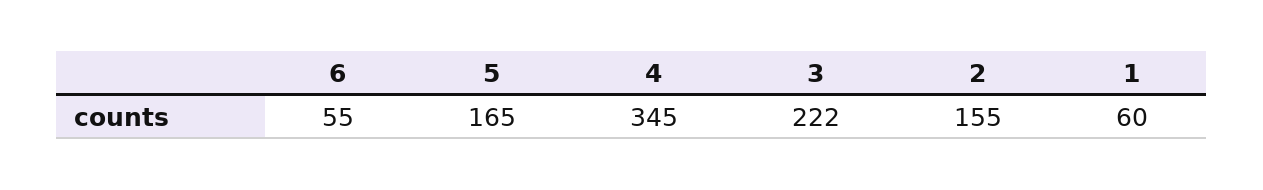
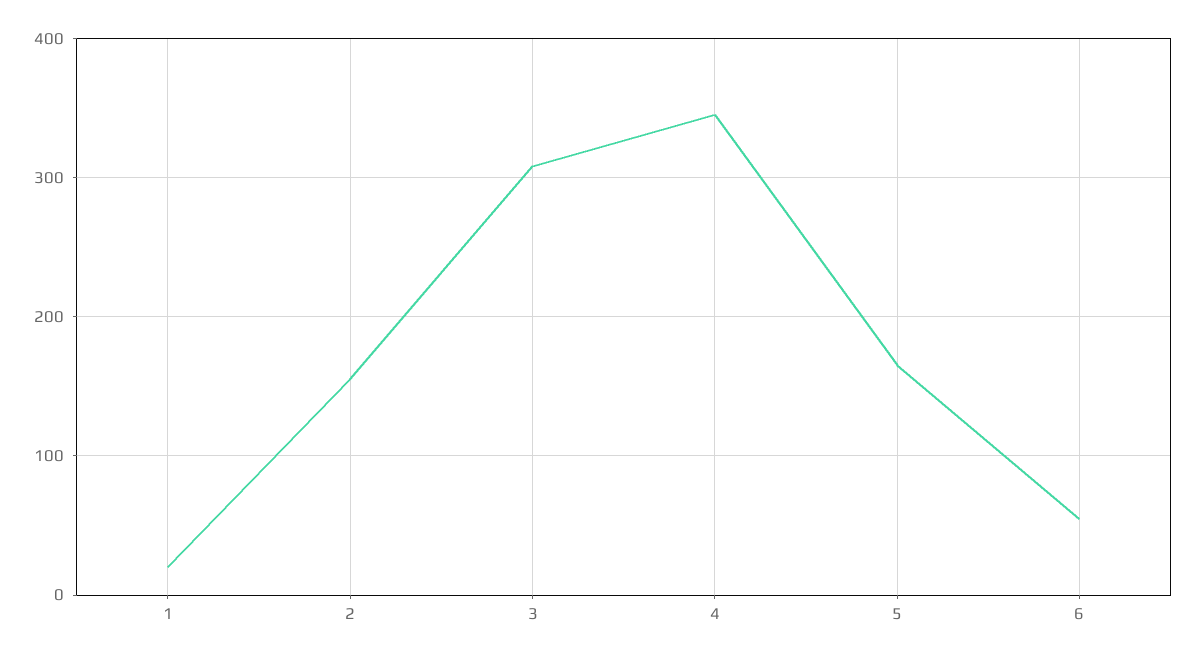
  {
    "6": 55,
    "5": 165,
    "4": 345,
-   "3": 222,
+   "3": 310,
    "2": 155,
-   "1": 60
+   "1": 20
  }

